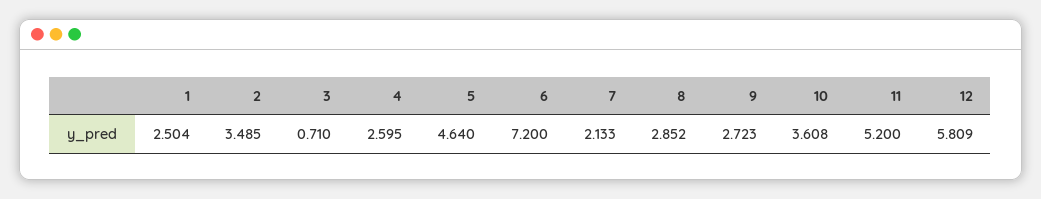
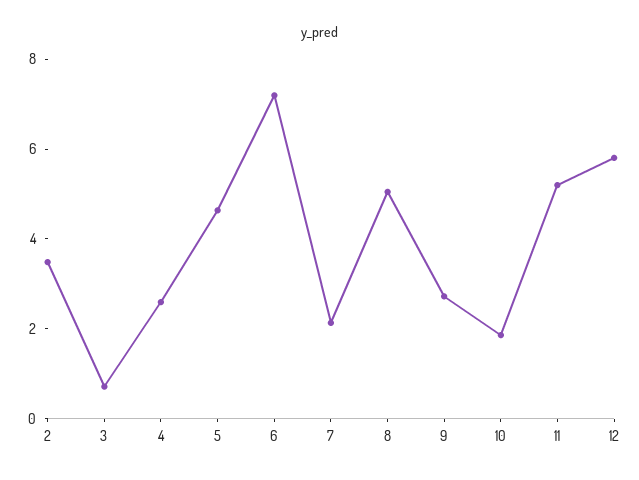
  {
-   "1": 2.504,
    "2": 3.485,
    "3": 0.71,
    "4": 2.595,
    "5": 4.64,
    "6": 7.2,
    "7": 2.133,
-   "8": 2.852,
+   "8": 5,
    "9": 2.723,
-   "10": 3.608,
+   "10": 2,
    "11": 5.2,
    "12": 5.809
  }

